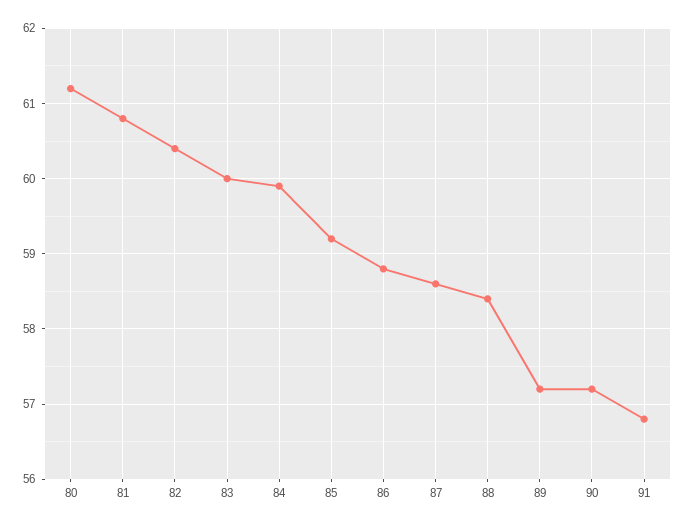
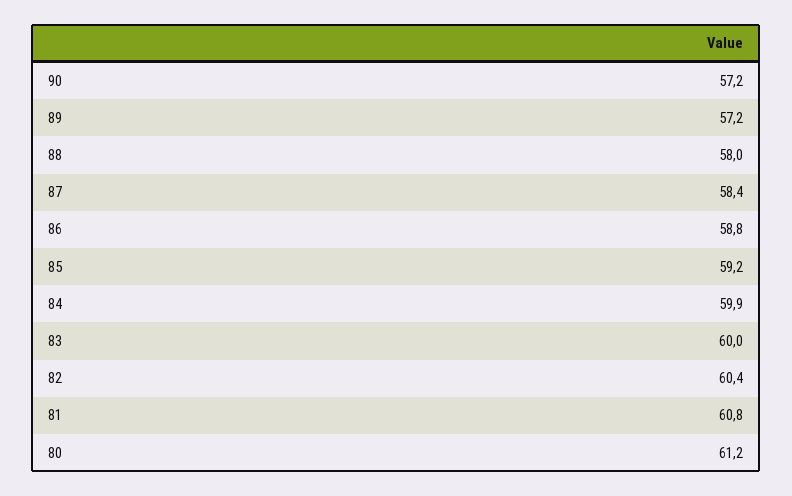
  {
    "80": 61.2,
    "81": 60.8,
    "82": 60.4,
    "83": 60,
    "84": 59.9,
    "85": 59.2,
    "86": 58.8,
-   "87": 58.6,
+   "87": 58.4,
-   "88": 58.4,
+   "88": 58,
    "89": 57.2,
-   "90": 57.2,
+   "90": 57.2
-   "91": 56.8
  }

